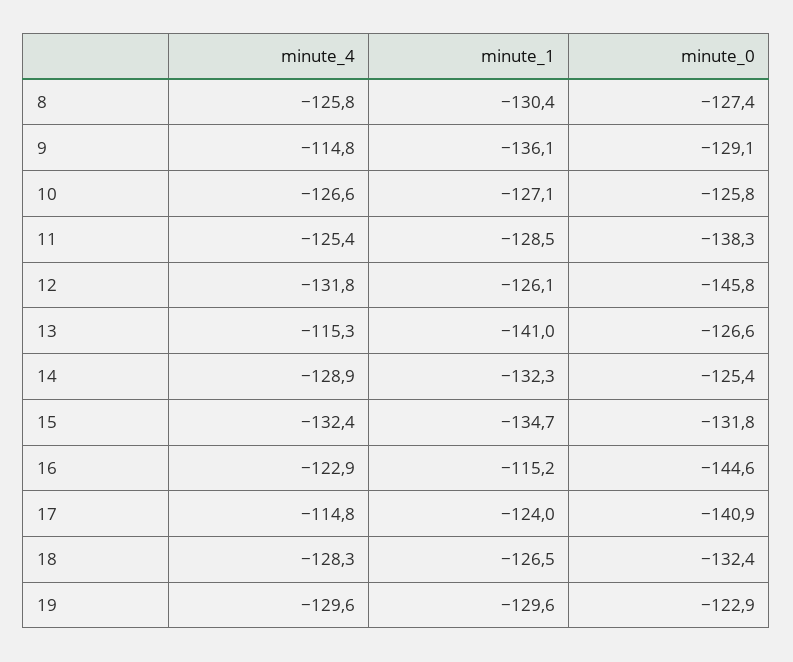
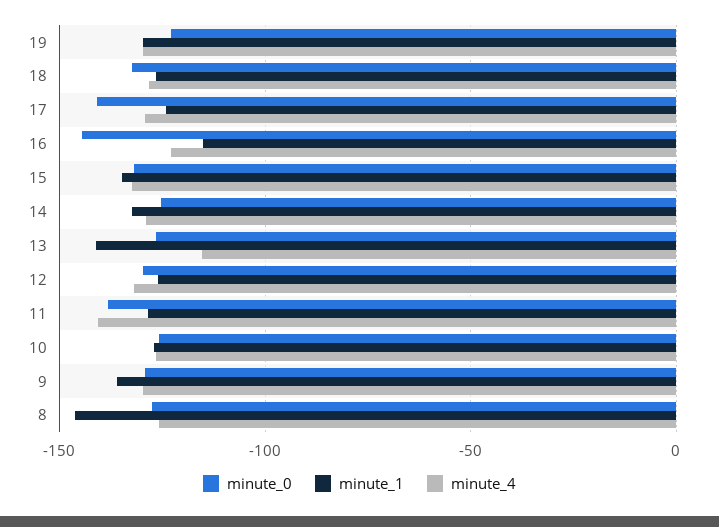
  {
    "minute_4": {
      "8": -125.8,
-     "9": -114.8,
+     "9": -130,
      "10": -126.6,
-     "11": -125.4,
+     "11": -140,
      "12": -131.8,
      "13": -115.3,
      "14": -128.9,
      "15": -132.4,
      "16": -122.9,
-     "17": -114.8,
+     "17": -130,
      "18": -128.3,
      "19": -129.6
    },
    "minute_1": {
-     "8": -130.4,
+     "8": -145,
      "9": -136.1,
      "10": -127.1,
      "11": -128.5,
      "12": -126.1,
      "13": -141,
      "14": -132.3,
      "15": -134.7,
      "16": -115.2,
      "17": -124,
      "18": -126.5,
      "19": -129.6
    },
    "minute_0": {
      "8": -127.4,
      "9": -129.1,
      "10": -125.8,
      "11": -138.3,
-     "12": -145.8,
+     "12": -130,
      "13": -126.6,
      "14": -125.4,
      "15": -131.8,
      "16": -144.6,
      "17": -140.9,
      "18": -132.4,
      "19": -122.9
    }
  }

